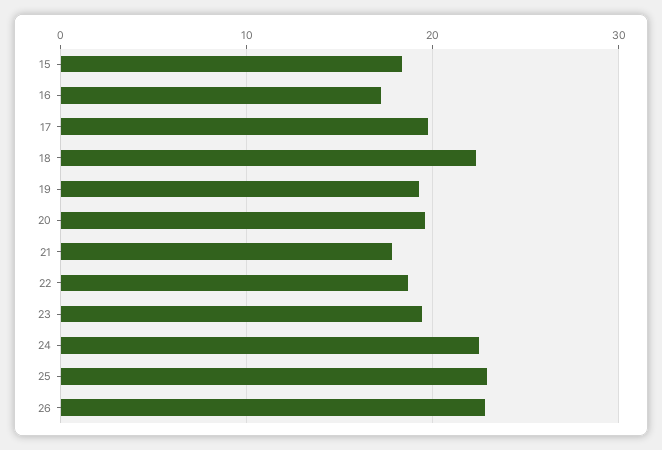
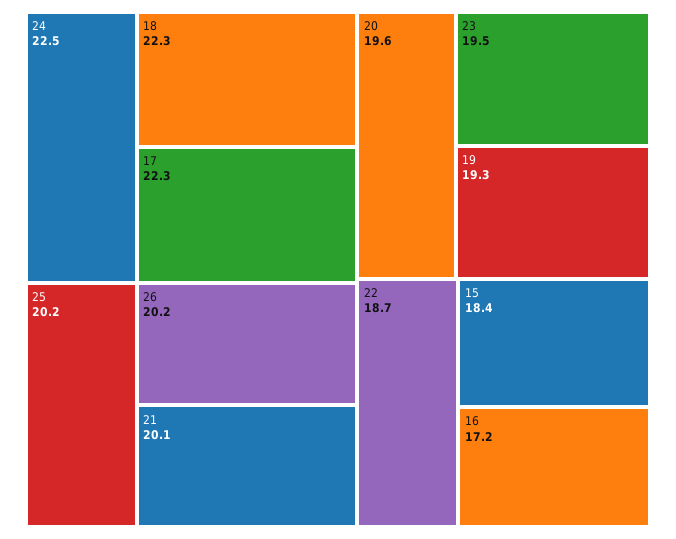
  {
    "15": 18.4,
    "16": 17.2,
-   "17": 20,
+   "17": 22.3,
    "18": 22.3,
    "19": 19.3,
    "20": 19.6,
-   "21": 18,
+   "21": 20.1,
    "22": 18.7,
    "23": 19.5,
    "24": 22.5,
-   "25": 23,
+   "25": 20.2,
-   "26": 23
+   "26": 20.2
  }

